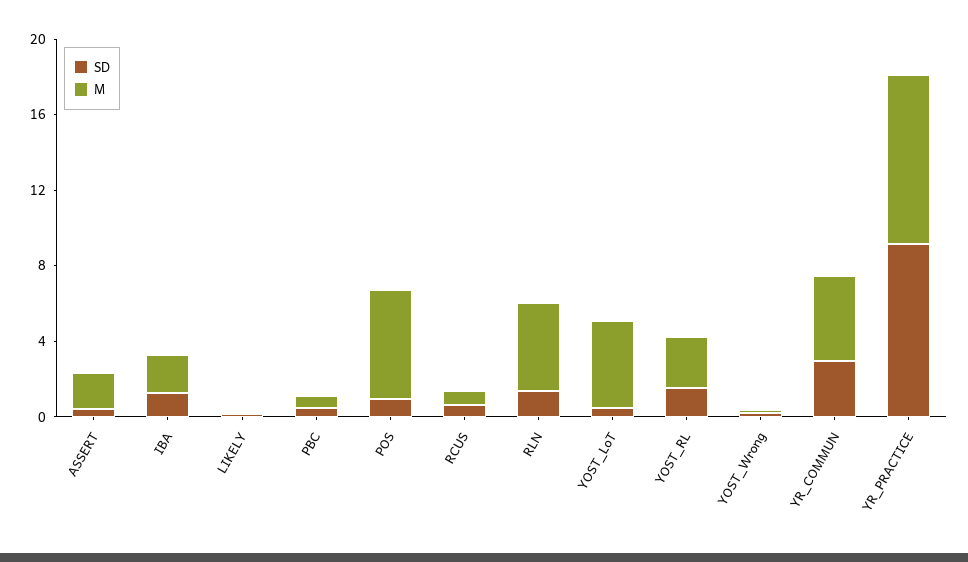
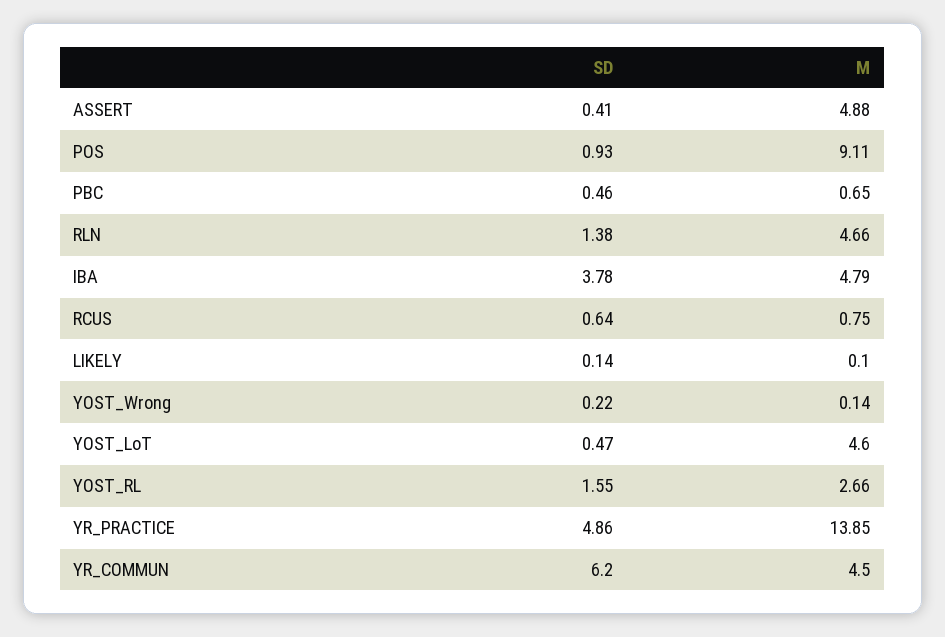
  {
    "SD": {
      "ASSERT": 0.41,
-     "IBA": 1,
+     "IBA": 3.78,
      "LIKELY": 0.14,
      "PBC": 0.46,
      "POS": 0.93,
      "RCUS": 0.64,
      "RLN": 1.38,
      "YOST_LoT": 0.47,
      "YOST_RL": 1.55,
      "YOST_Wrong": 0.22,
-     "YR_COMMUN": 3,
+     "YR_COMMUN": 6.2,
-     "YR_PRACTICE": 9
+     "YR_PRACTICE": 4.86
    },
    "M": {
-     "ASSERT": 2,
+     "ASSERT": 4.88,
-     "IBA": 2,
+     "IBA": 4.79,
      "LIKELY": 0.1,
      "PBC": 0.65,
-     "POS": 6,
+     "POS": 9.11,
      "RCUS": 0.75,
      "RLN": 4.66,
      "YOST_LoT": 4.6,
      "YOST_RL": 2.66,
      "YOST_Wrong": 0.14,
      "YR_COMMUN": 4.5,
-     "YR_PRACTICE": 9
+     "YR_PRACTICE": 13.85
    }
  }

